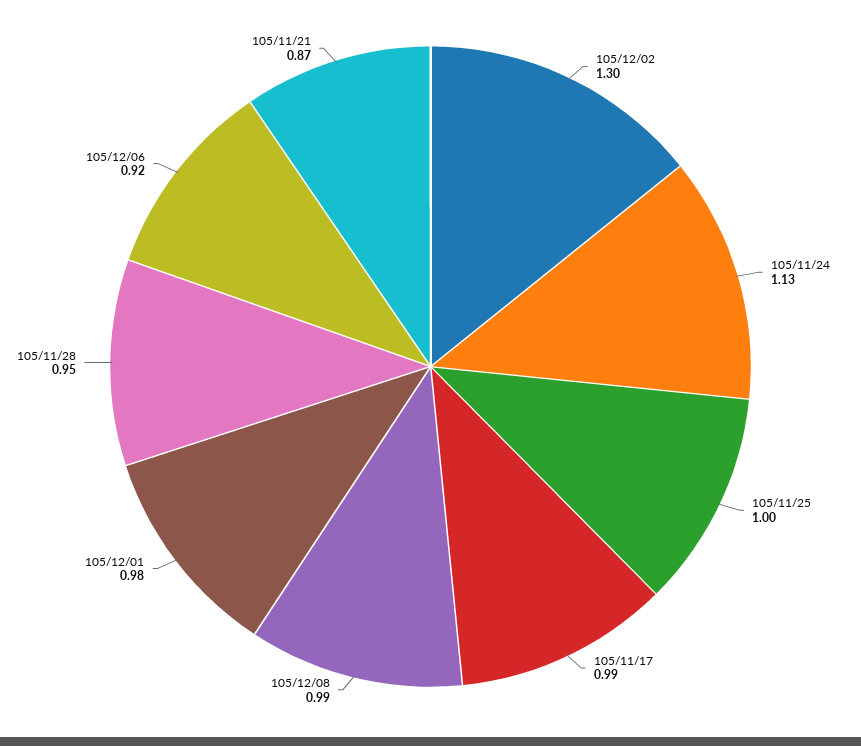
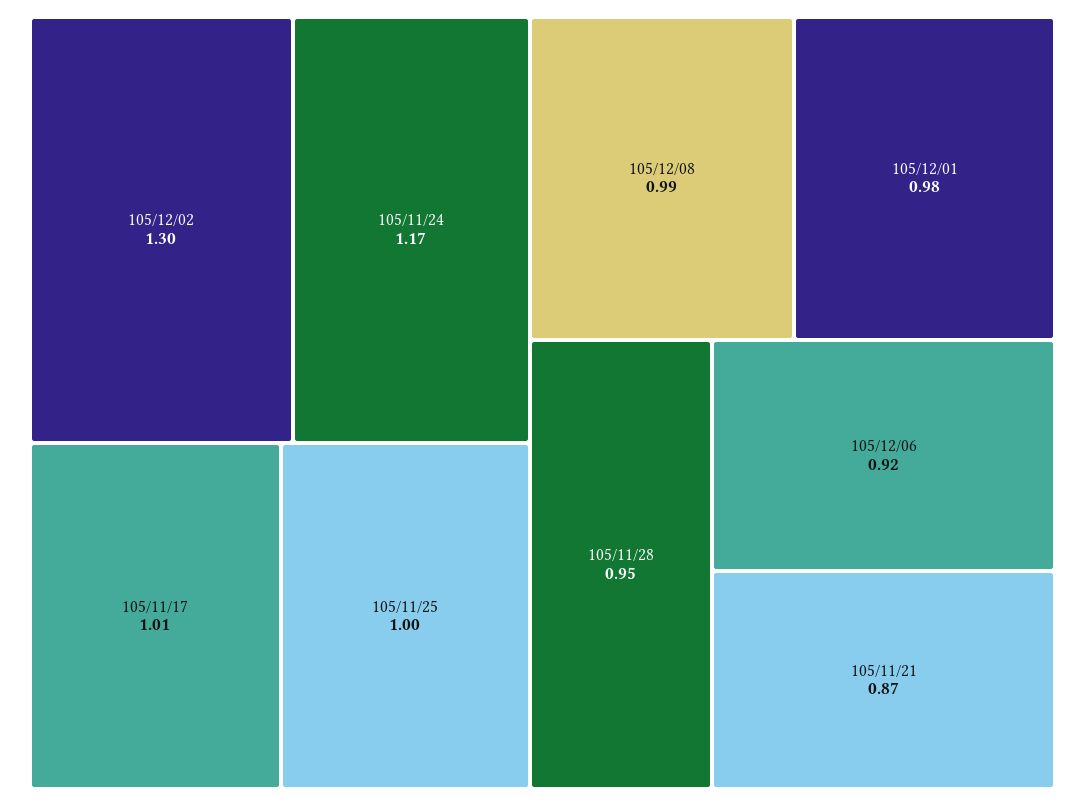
  {
    "105/12/02": 1.3,
-   "105/11/24": 1.13,
+   "105/11/24": 1.17,
    "105/11/25": 1,
-   "105/11/17": 0.99,
+   "105/11/17": 1.01,
    "105/12/08": 0.99,
    "105/12/01": 0.98,
    "105/11/28": 0.95,
    "105/12/06": 0.92,
    "105/11/21": 0.87
  }

